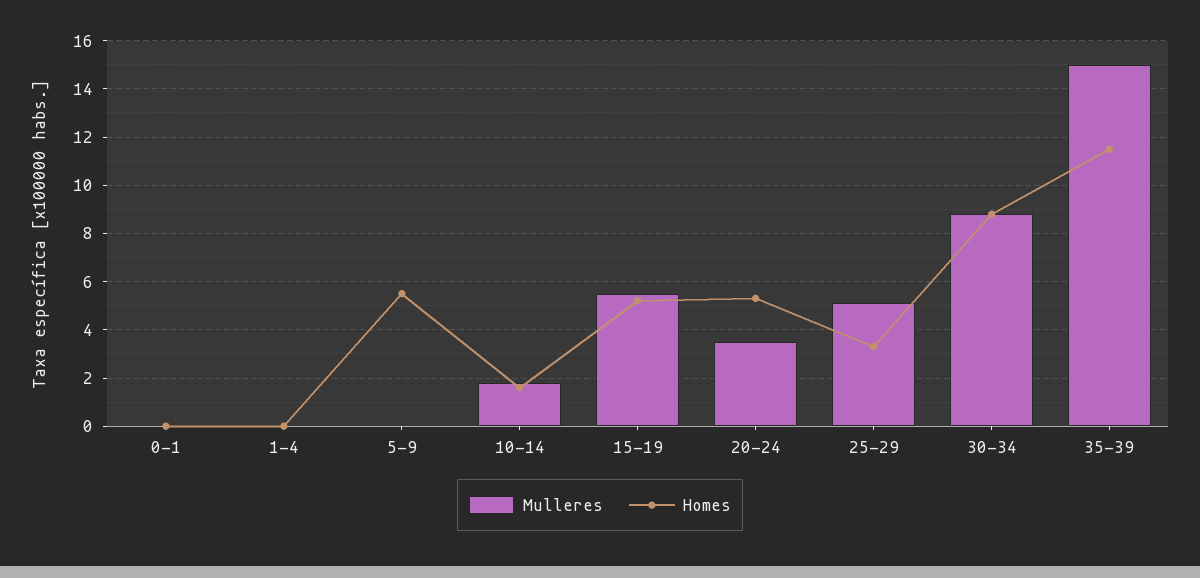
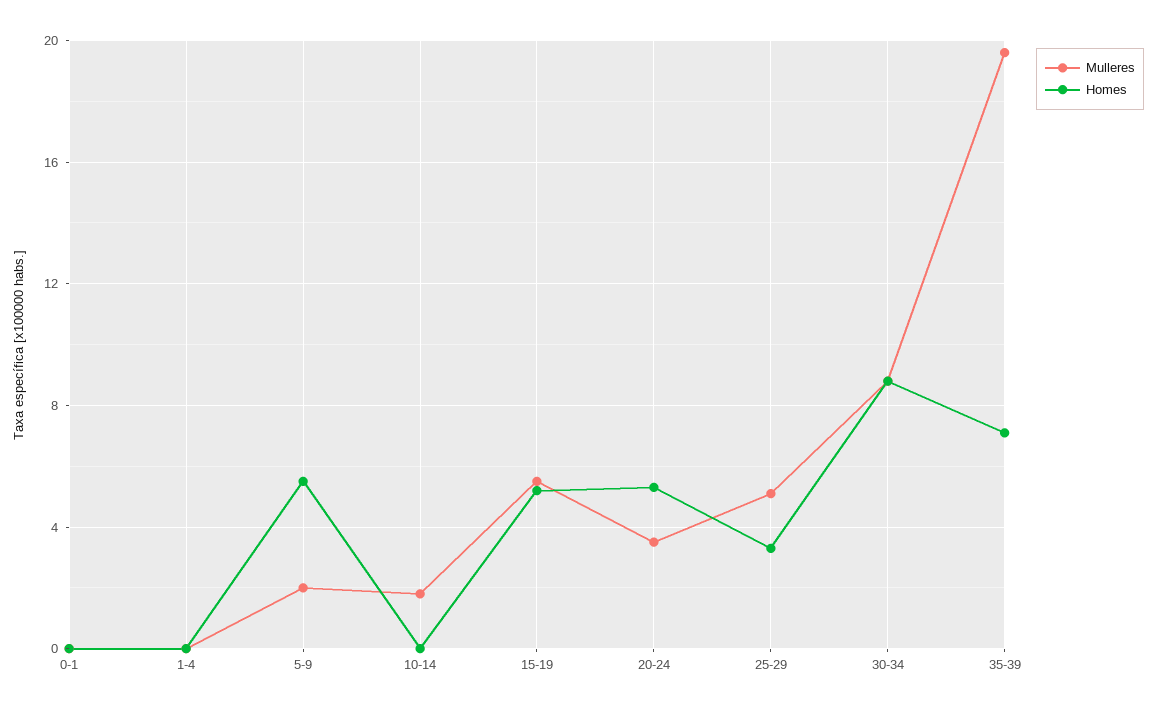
  {
    "Mulleres": {
      "0-1": 0,
      "1-4": 0,
-     "5-9": 0,
+     "5-9": 2,
      "10-14": 2,
      "15-19": 5.5,
      "20-24": 3.5,
      "25-29": 5,
      "30-34": 9,
-     "35-39": 15
+     "35-39": 19.5
    },
    "Homes": {
      "0-1": 0,
      "1-4": 0,
      "5-9": 5.5,
-     "10-14": 1.5,
+     "10-14": 0,
      "15-19": 5,
      "20-24": 5.5,
      "25-29": 3.5,
      "30-34": 9,
-     "35-39": 11.5
+     "35-39": 7
    }
  }

